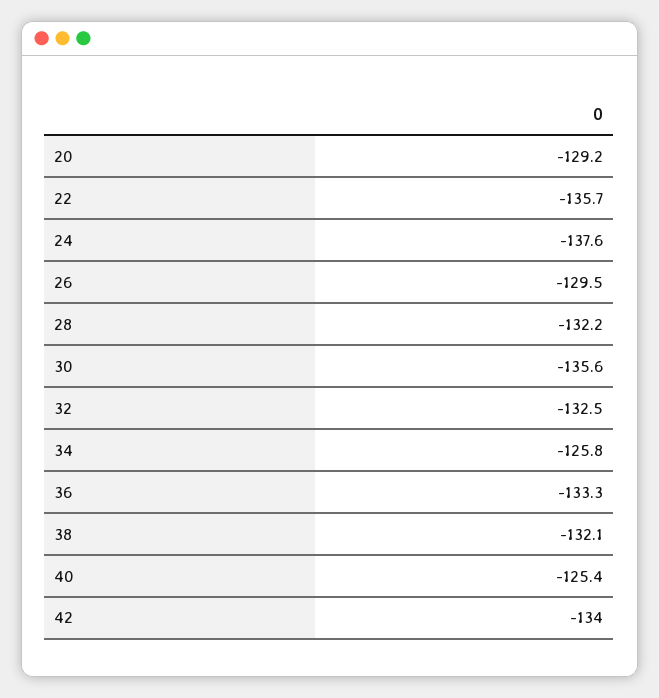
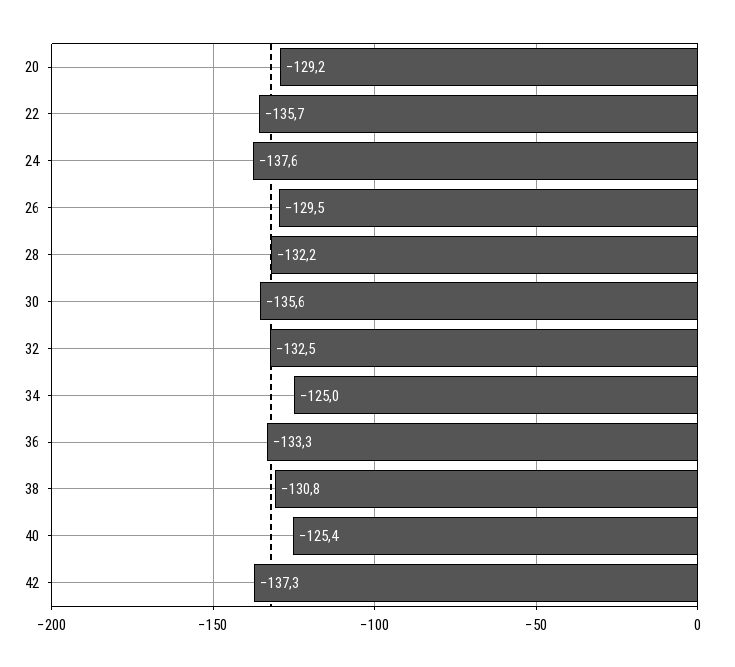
  {
    "20": -129.2,
    "22": -135.7,
    "24": -137.6,
    "26": -129.5,
    "28": -132.2,
    "30": -135.6,
    "32": -132.5,
-   "34": -125.8,
+   "34": -125,
    "36": -133.3,
-   "38": -132.1,
+   "38": -130.8,
    "40": -125.4,
-   "42": -134
+   "42": -137.3
  }

